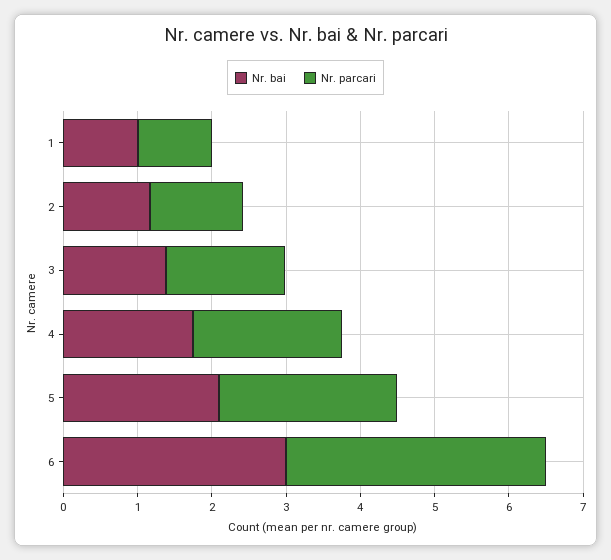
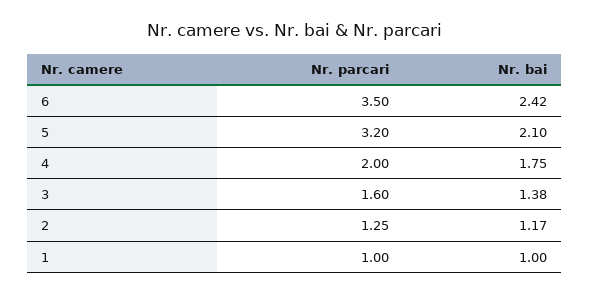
  {
    "Nr. bai": {
      "1": 1,
      "2": 1.17,
      "3": 1.38,
      "4": 1.75,
      "5": 2.1,
-     "6": 3
+     "6": 2.42
    },
    "Nr. parcari": {
      "1": 1,
      "2": 1.25,
      "3": 1.6,
      "4": 2,
-     "5": 2.4,
+     "5": 3.2,
      "6": 3.5
    }
  }

